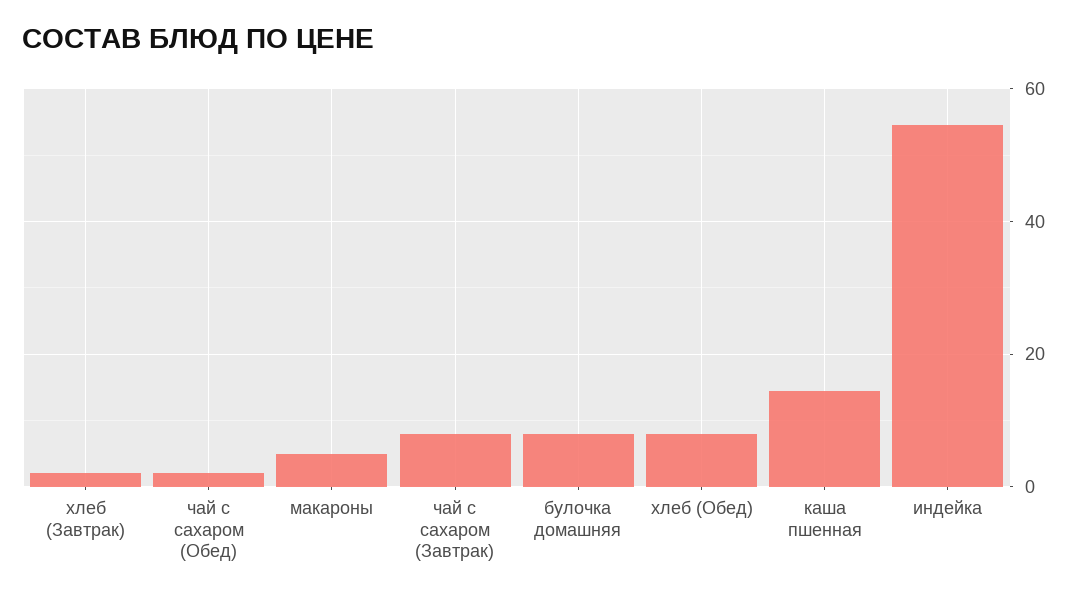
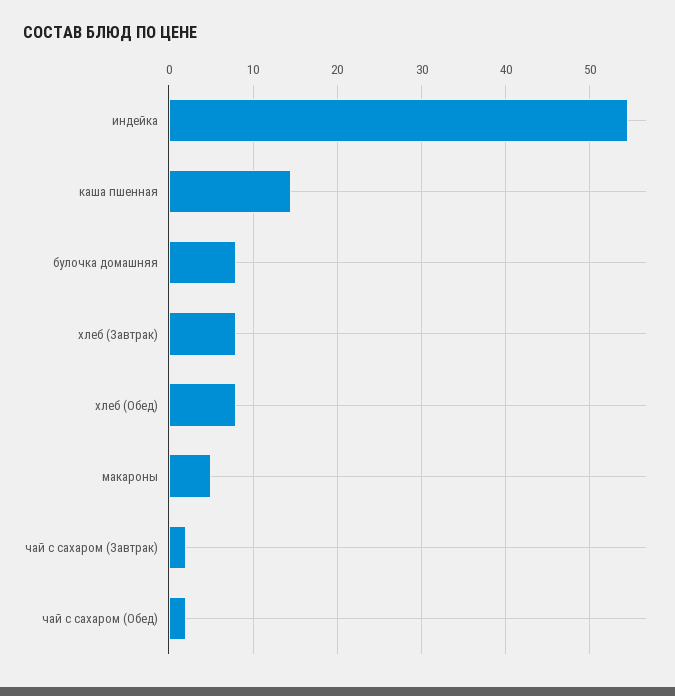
  {
-   "хлеб (Завтрак)": 2,
+   "хлеб (Завтрак)": 8,
    "чай с сахаром (Обед)": 2,
    "макароны": 5,
-   "чай с сахаром (Завтрак)": 8,
+   "чай с сахаром (Завтрак)": 2,
    "булочка домашняя": 8,
    "хлеб (Обед)": 8,
    "каша пшенная": 15,
    "индейка": 55
  }

